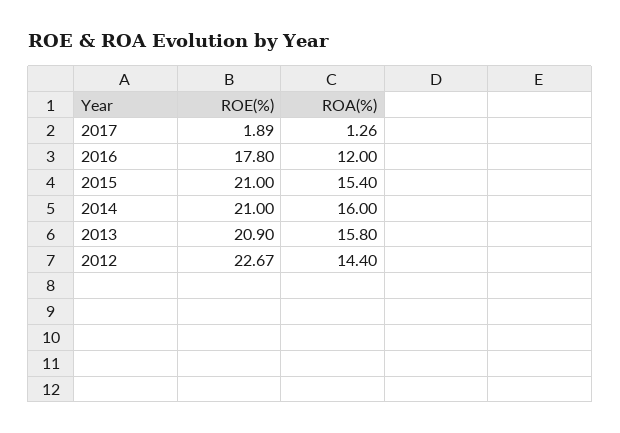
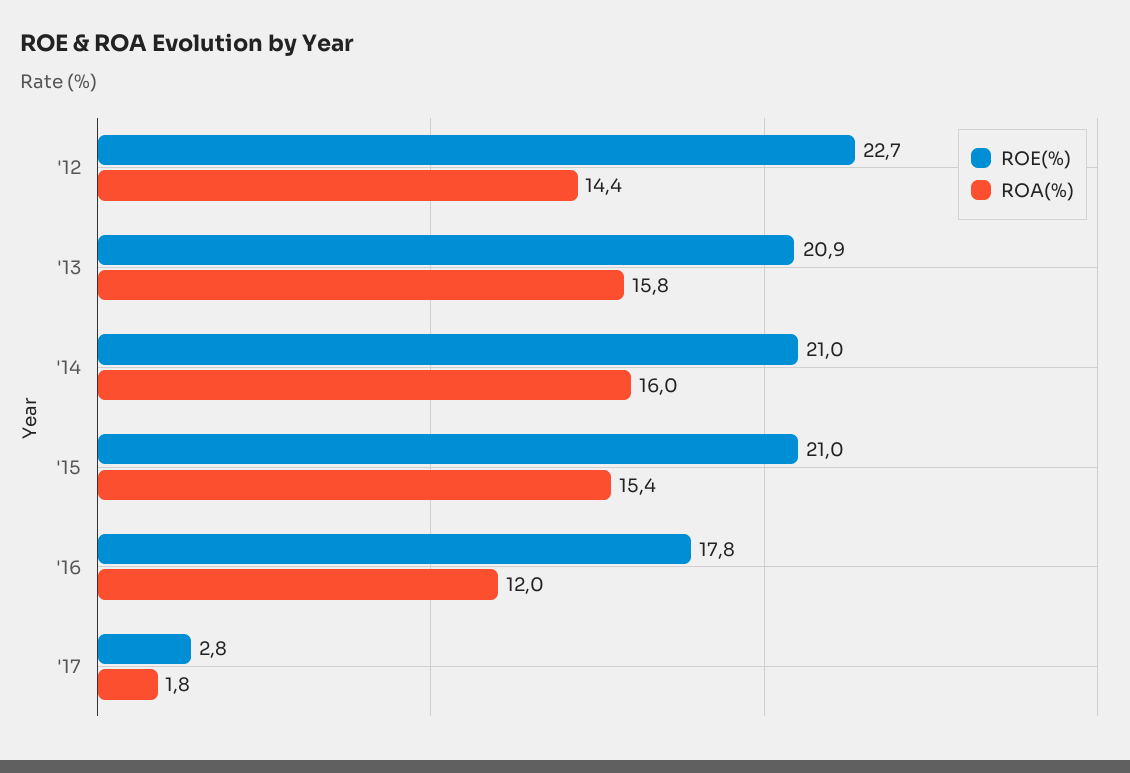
  {
    "ROE(%)": {
-     "2017": 1.89,
+     "2017": 2.8,
      "2016": 17.8,
      "2015": 21,
      "2014": 21,
      "2013": 20.9,
      "2012": 22.67
    },
    "ROA(%)": {
-     "2017": 1.26,
+     "2017": 1.8,
      "2016": 12,
      "2015": 15.4,
      "2014": 16,
      "2013": 15.8,
      "2012": 14.4
    }
  }

